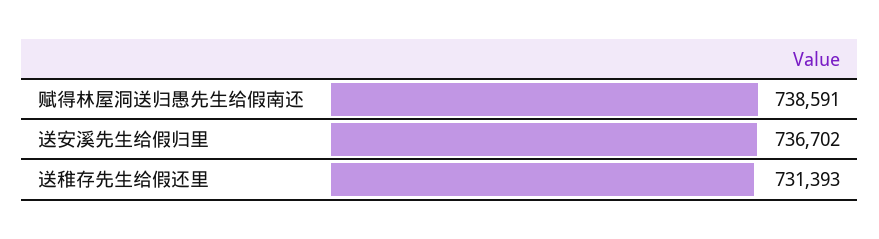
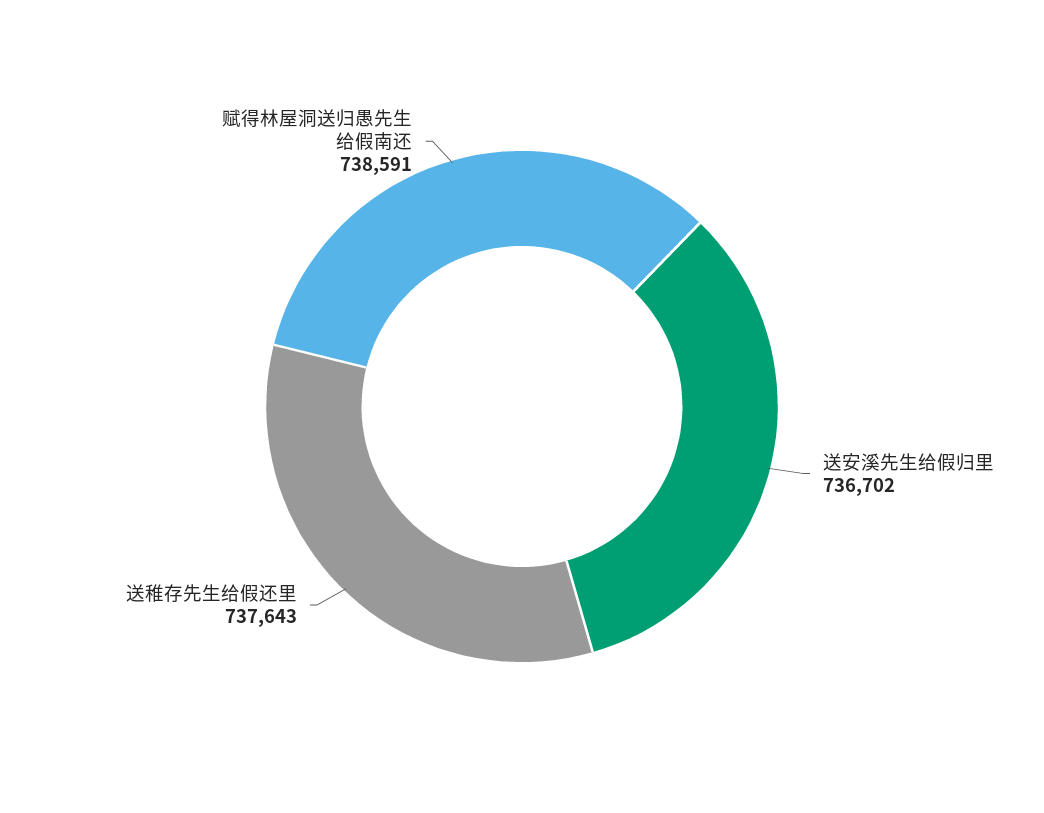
  {
    "赋得林屋洞送归愚先生给假南还": 738591,
    "送安溪先生给假归里": 736702,
-   "送稚存先生给假还里": 731393
+   "送稚存先生给假还里": 737643
  }

